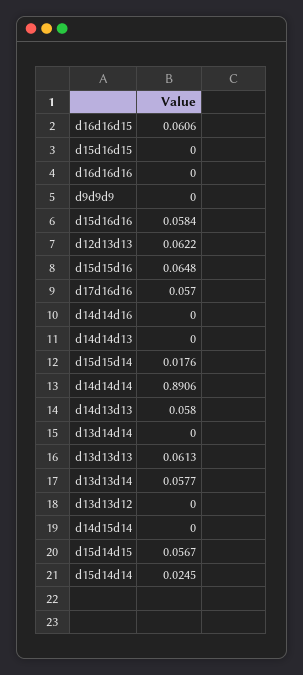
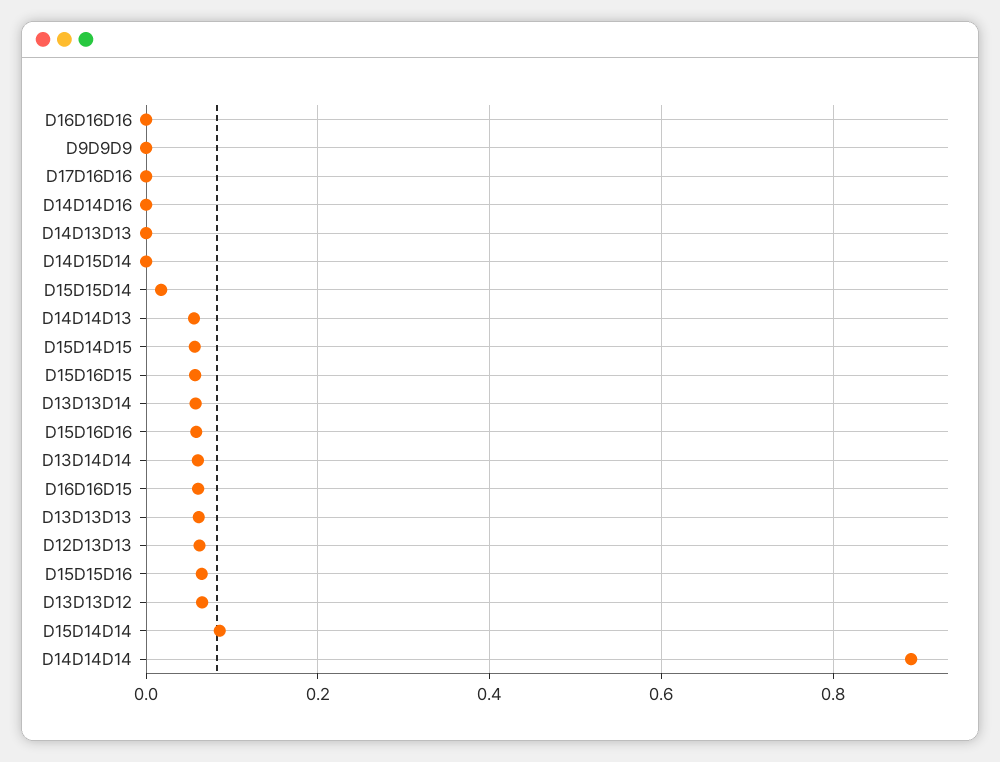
  {
    "d16d16d15": 0.0606,
-   "d15d16d15": 0,
+   "d15d16d15": 0.06,
    "d16d16d16": 0,
    "d9d9d9": 0,
    "d15d16d16": 0.0584,
    "d12d13d13": 0.0622,
    "d15d15d16": 0.0648,
-   "d17d16d16": 0.057,
+   "d17d16d16": 0,
    "d14d14d16": 0,
-   "d14d14d13": 0,
+   "d14d14d13": 0.06,
    "d15d15d14": 0.0176,
    "d14d14d14": 0.8906,
-   "d14d13d13": 0.058,
+   "d14d13d13": 0,
-   "d13d14d14": 0,
+   "d13d14d14": 0.06,
    "d13d13d13": 0.0613,
    "d13d13d14": 0.0577,
-   "d13d13d12": 0,
+   "d13d13d12": 0.06,
    "d14d15d14": 0,
    "d15d14d15": 0.0567,
-   "d15d14d14": 0.0245
+   "d15d14d14": 0.08
  }

